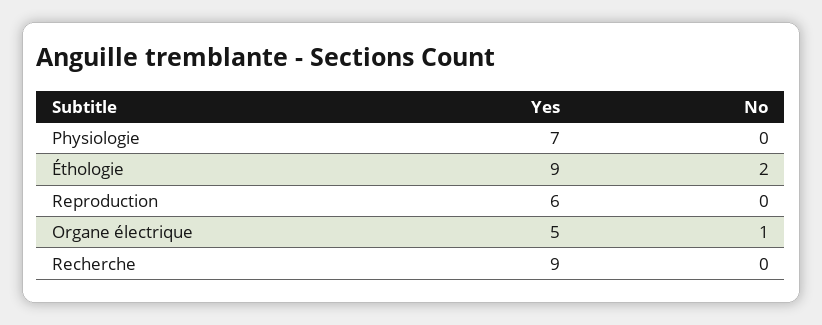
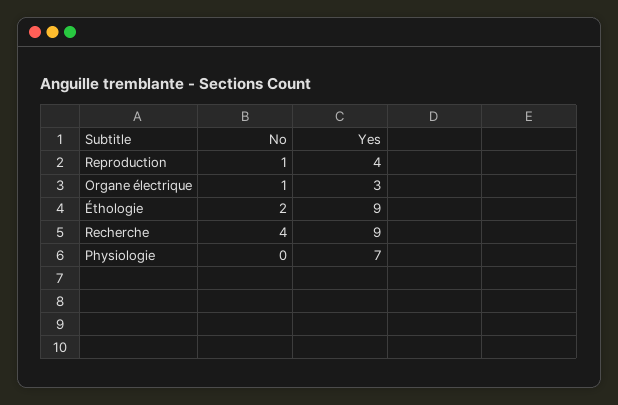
  {
    "Yes": {
      "Physiologie": 7,
      "Éthologie": 9,
-     "Reproduction": 6,
+     "Reproduction": 4,
-     "Organe électrique": 5,
+     "Organe électrique": 3,
      "Recherche": 9
    },
    "No": {
      "Physiologie": 0,
      "Éthologie": 2,
-     "Reproduction": 0,
+     "Reproduction": 1,
      "Organe électrique": 1,
-     "Recherche": 0
+     "Recherche": 4
    }
  }

